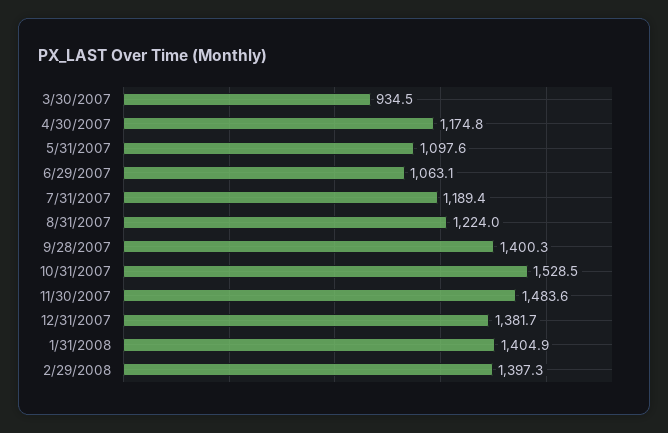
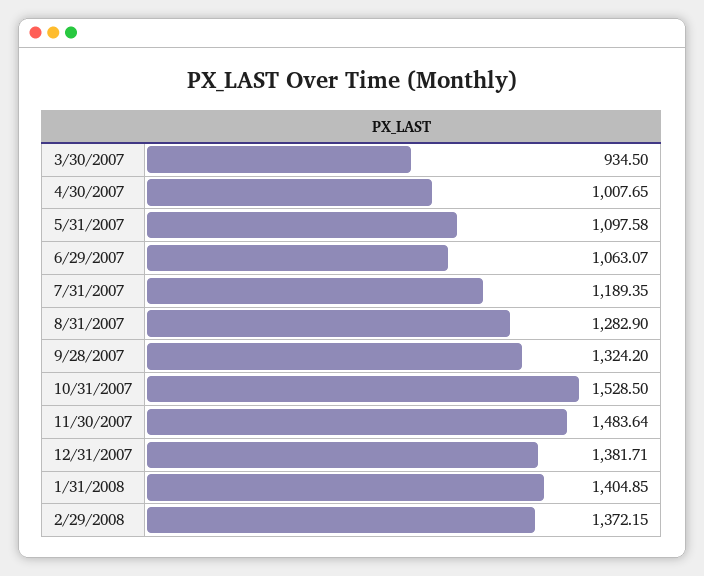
  {
    "3/30/2007": 934.5,
-   "4/30/2007": 1174.8,
+   "4/30/2007": 1007.65,
    "5/31/2007": 1097.58,
    "6/29/2007": 1063.07,
    "7/31/2007": 1189.35,
-   "8/31/2007": 1224,
+   "8/31/2007": 1282.9,
-   "9/28/2007": 1400.3,
+   "9/28/2007": 1324.2,
    "10/31/2007": 1528.5,
    "11/30/2007": 1483.64,
    "12/31/2007": 1381.71,
    "1/31/2008": 1404.85,
-   "2/29/2008": 1397.3
+   "2/29/2008": 1372.15
  }

